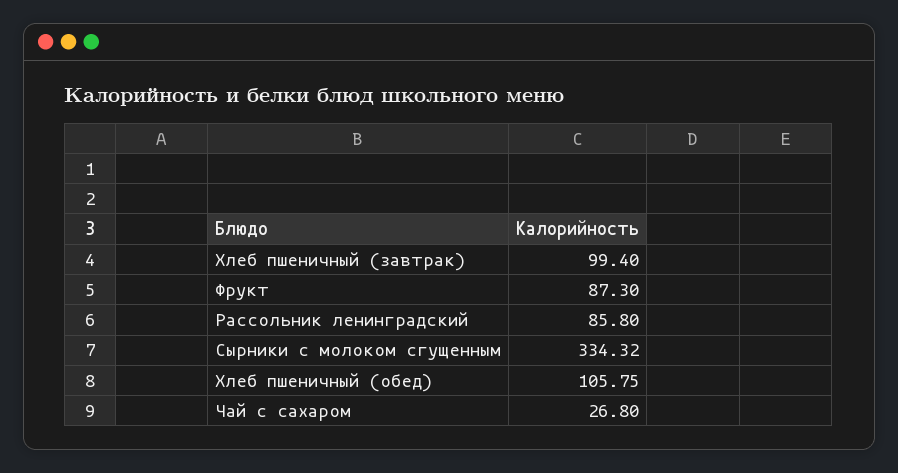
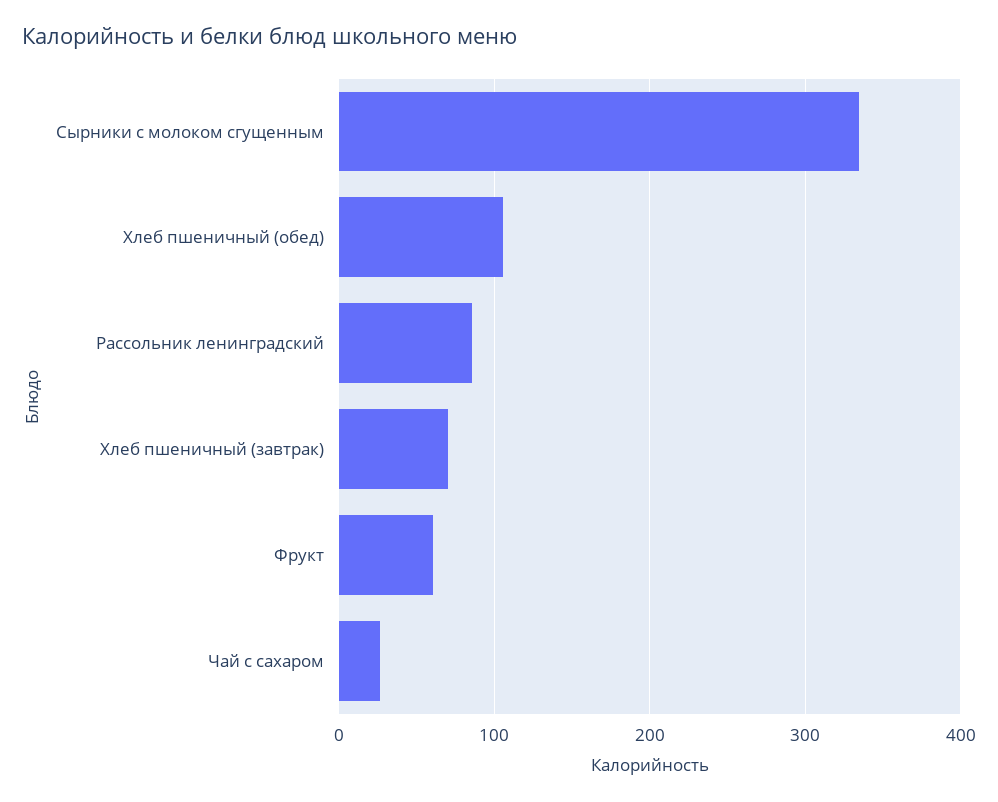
  {
-   "Хлеб пшеничный (завтрак)": 99.4,
+   "Хлеб пшеничный (завтрак)": 70,
-   "Фрукт": 87.3,
+   "Фрукт": 60,
    "Рассольник ленинградский": 85.8,
    "Сырники с молоком сгущенным": 334.32,
    "Хлеб пшеничный (обед)": 105.75,
    "Чай с сахаром": 26.8
  }

